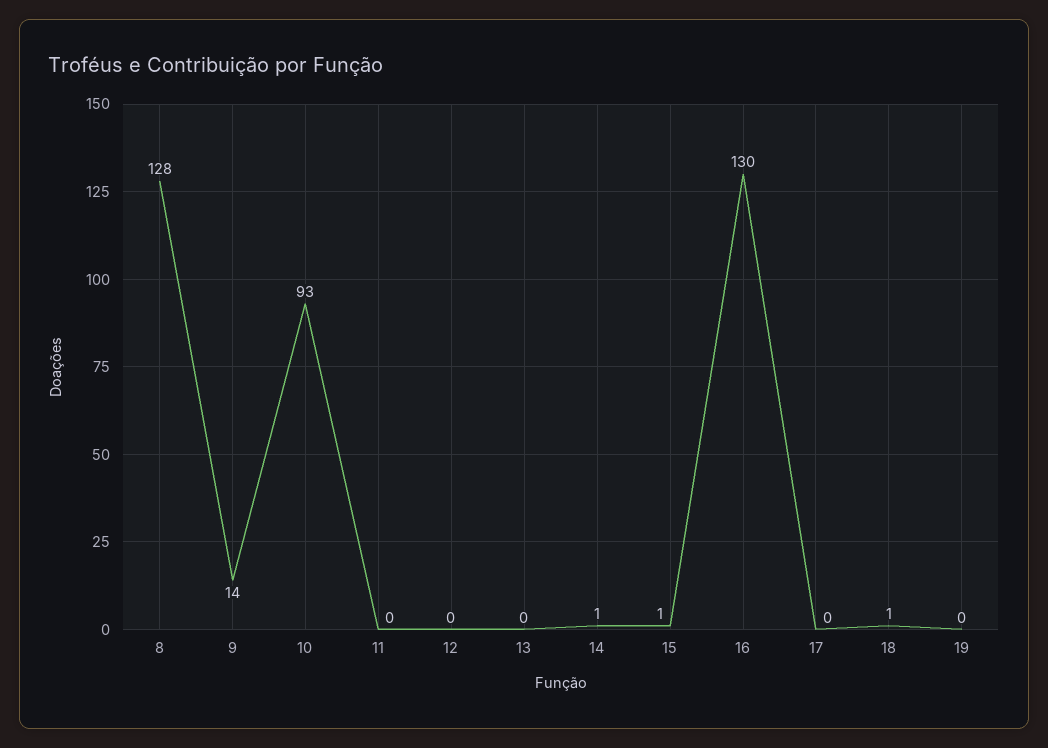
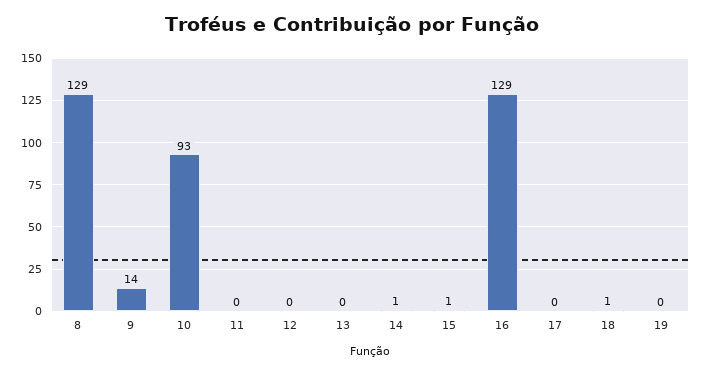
  {
-   "8": 128,
+   "8": 129,
    "9": 14,
    "10": 93,
    "11": 0,
    "12": 0,
    "13": 0,
    "14": 1,
    "15": 1,
-   "16": 130,
+   "16": 129,
    "17": 0,
    "18": 1,
    "19": 0
  }

